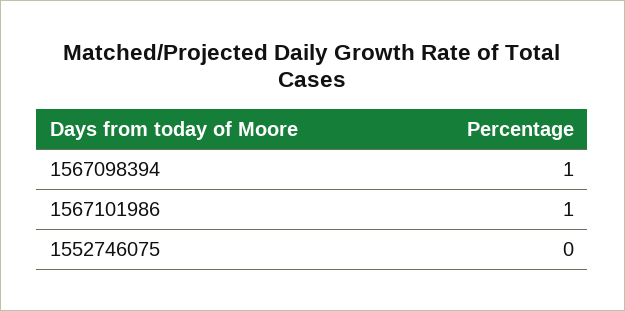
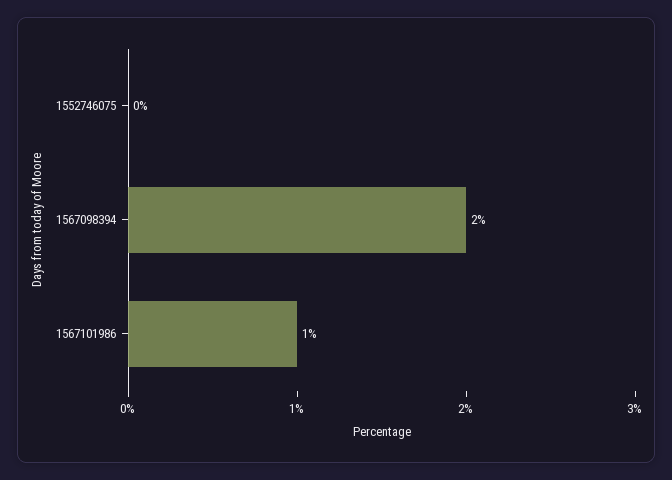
  {
-   "1567098394": 1,
+   "1567098394": 2,
    "1567101986": 1,
    "1552746075": 0
  }

